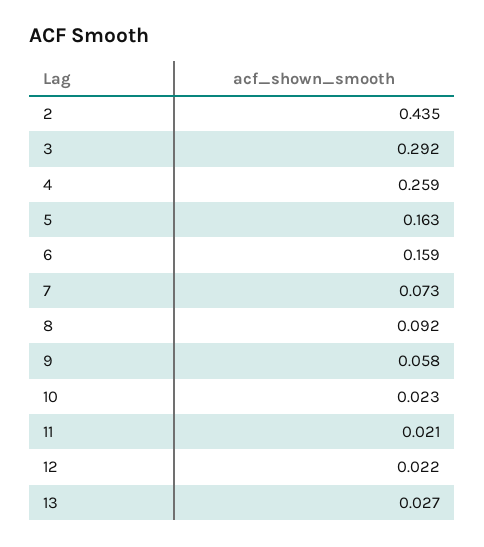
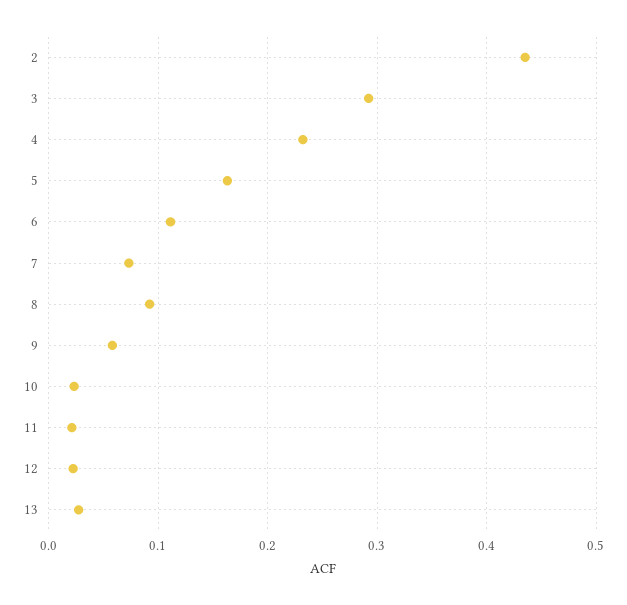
  {
    "2": 0.435,
    "3": 0.292,
-   "4": 0.259,
+   "4": 0.23,
    "5": 0.163,
-   "6": 0.159,
+   "6": 0.11,
    "7": 0.073,
    "8": 0.092,
    "9": 0.058,
    "10": 0.023,
    "11": 0.021,
    "12": 0.022,
    "13": 0.027
  }

